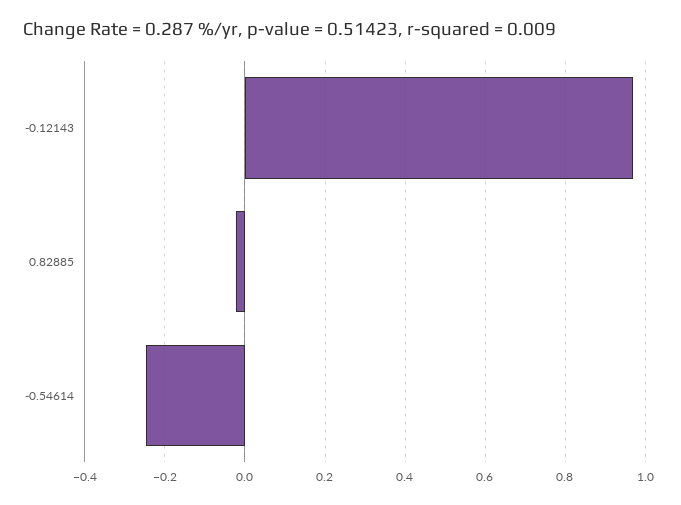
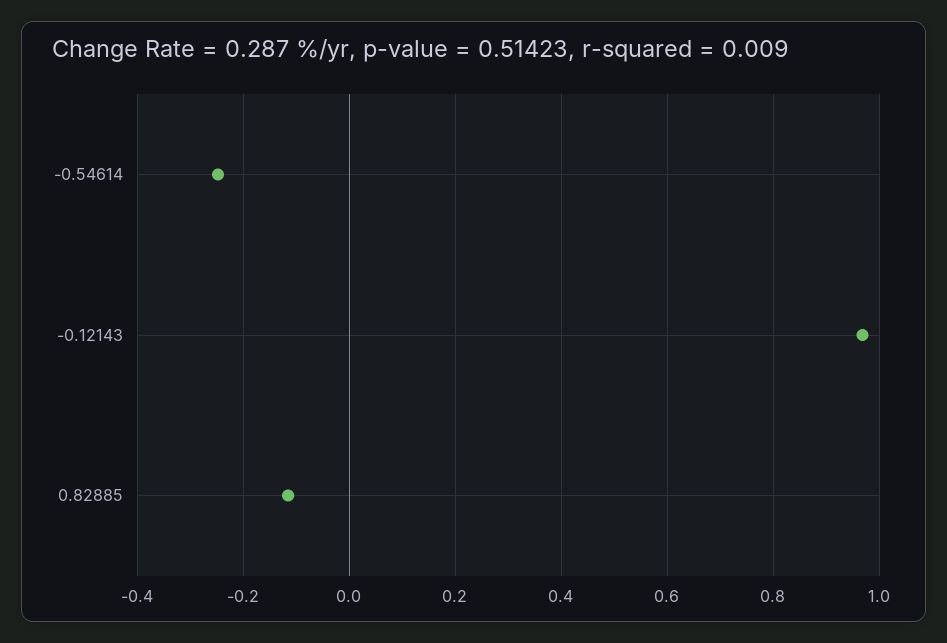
  {
    "-0.12143": 0.96,
-   "0.82885": -0.02,
+   "0.82885": -0.12,
    "-0.54614": -0.24
  }

